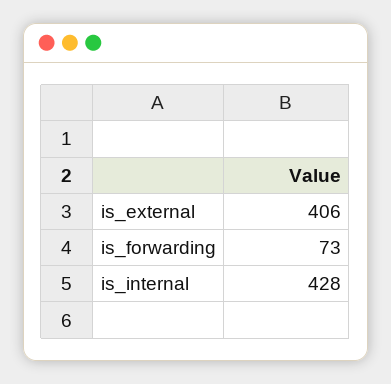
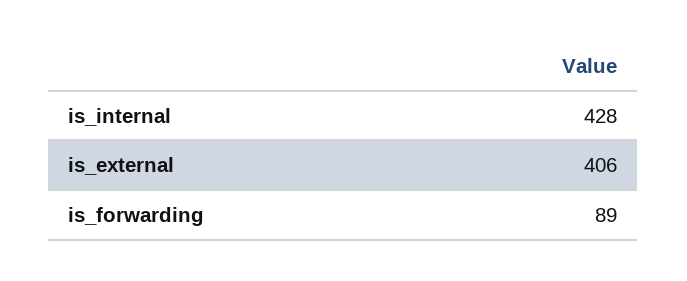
  {
    "is_external": 406,
-   "is_forwarding": 73,
+   "is_forwarding": 89,
    "is_internal": 428
  }

